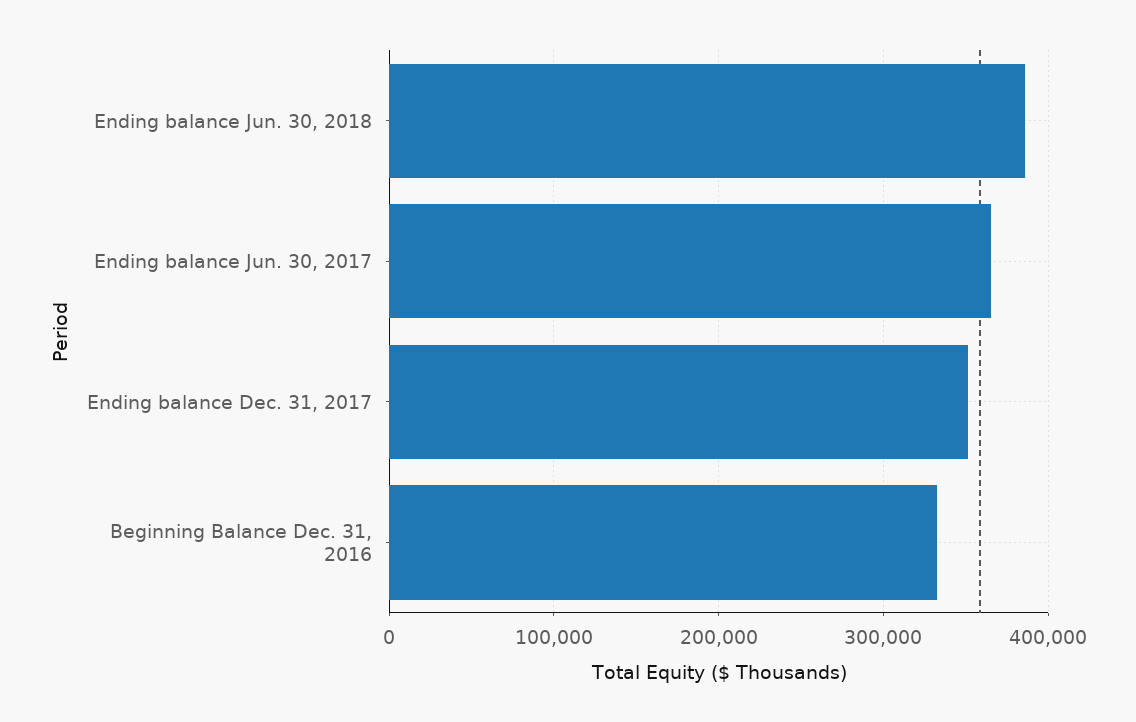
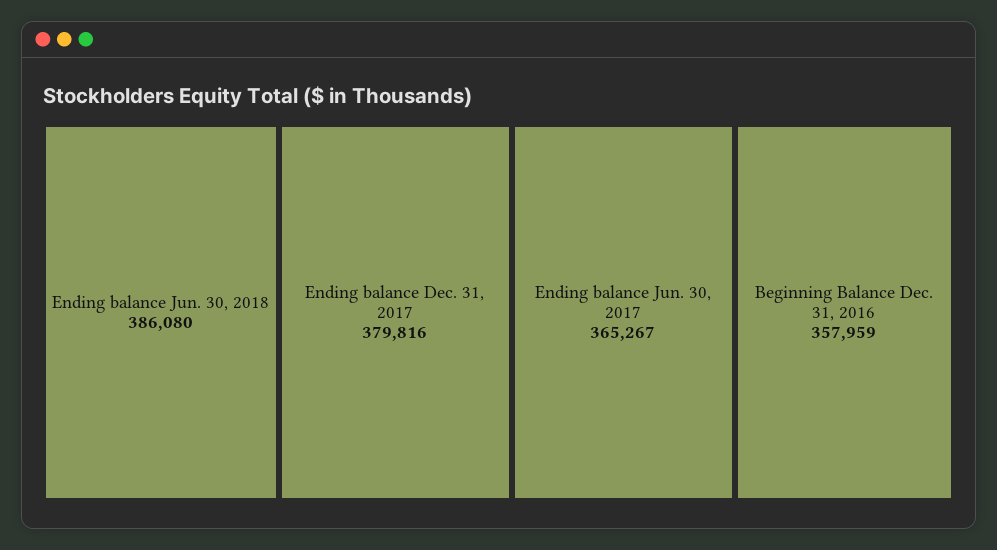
  {
    "Ending balance Jun. 30, 2018": 386080,
    "Ending balance Jun. 30, 2017": 365267,
-   "Ending balance Dec. 31, 2017": 350000,
+   "Ending balance Dec. 31, 2017": 379816,
-   "Beginning Balance Dec. 31, 2016": 330000
+   "Beginning Balance Dec. 31, 2016": 357959
  }

